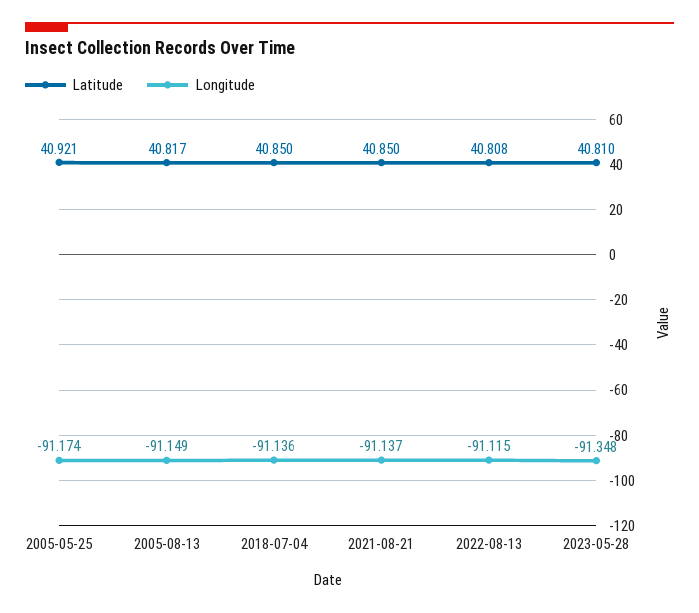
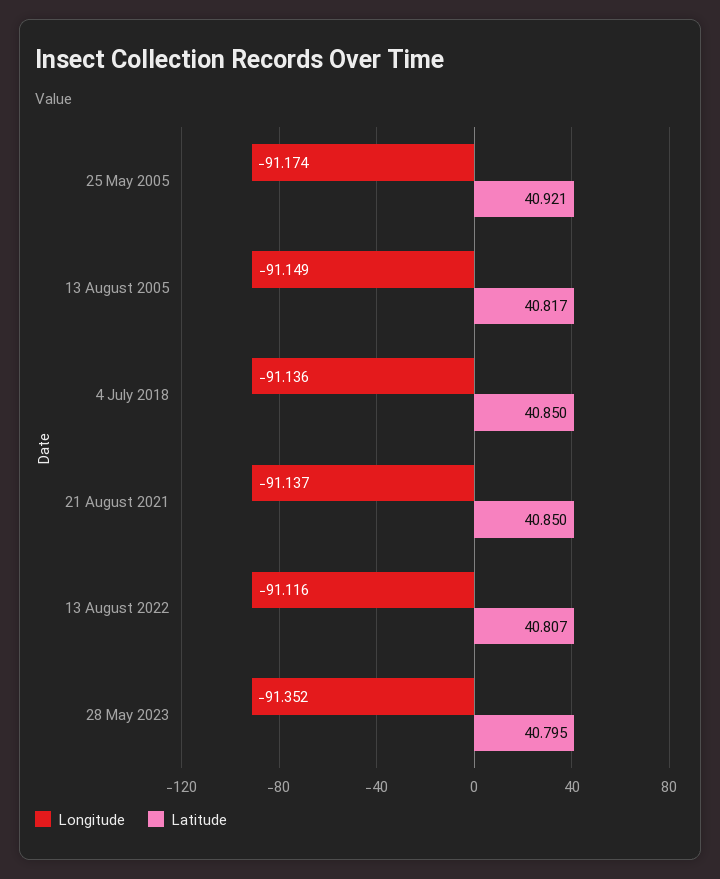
  {
    "Latitude": {
      "2005-05-25": 40.921,
      "2005-08-13": 40.817,
      "2018-07-04": 40.85,
      "2021-08-21": 40.85,
-     "2022-08-13": 40.808,
+     "2022-08-13": 40.807,
-     "2023-05-28": 40.81
+     "2023-05-28": 40.795
    },
    "Longitude": {
      "2005-05-25": -91.174,
      "2005-08-13": -91.149,
      "2018-07-04": -91.136,
      "2021-08-21": -91.137,
-     "2022-08-13": -91.115,
+     "2022-08-13": -91.116,
-     "2023-05-28": -91.348
+     "2023-05-28": -91.352
    }
  }

